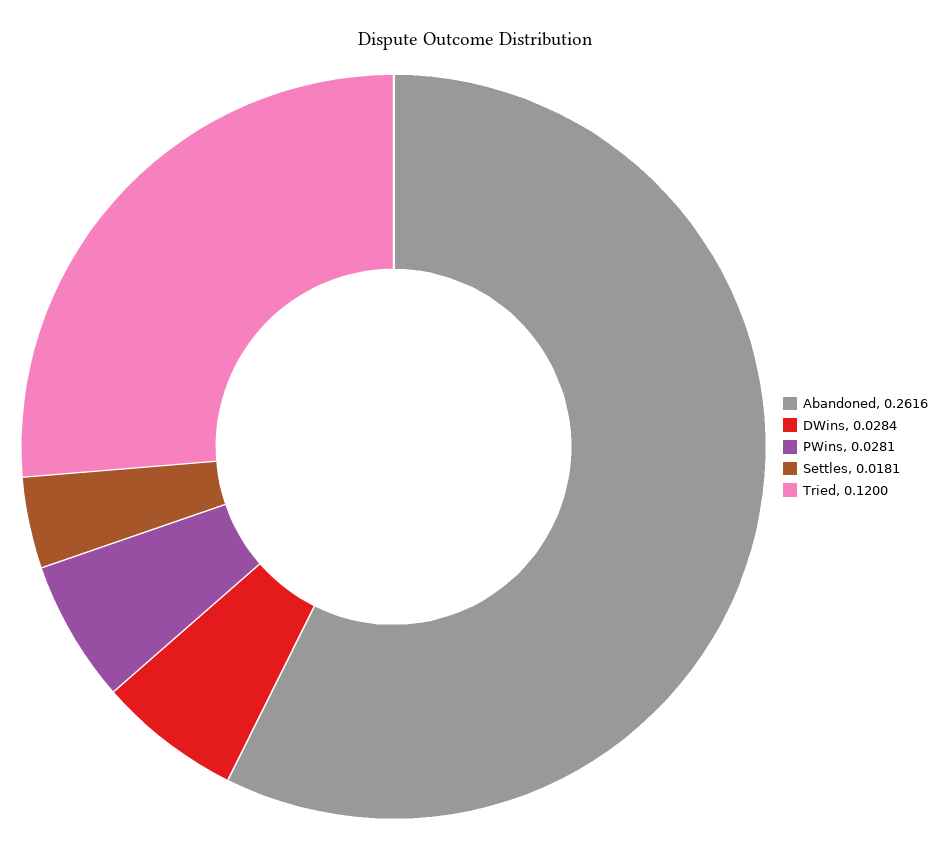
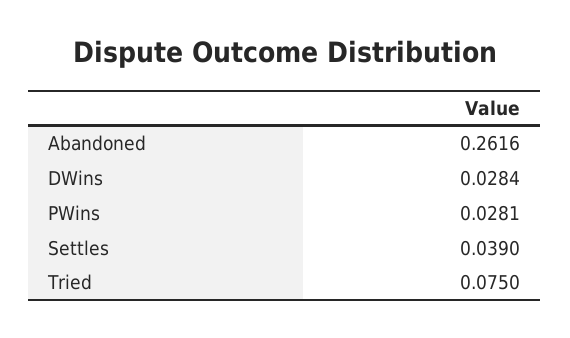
  {
    "Abandoned": 0.2616,
    "DWins": 0.0284,
    "PWins": 0.0281,
-   "Settles": 0.0181,
+   "Settles": 0.039,
-   "Tried": 0.12
+   "Tried": 0.075
  }

